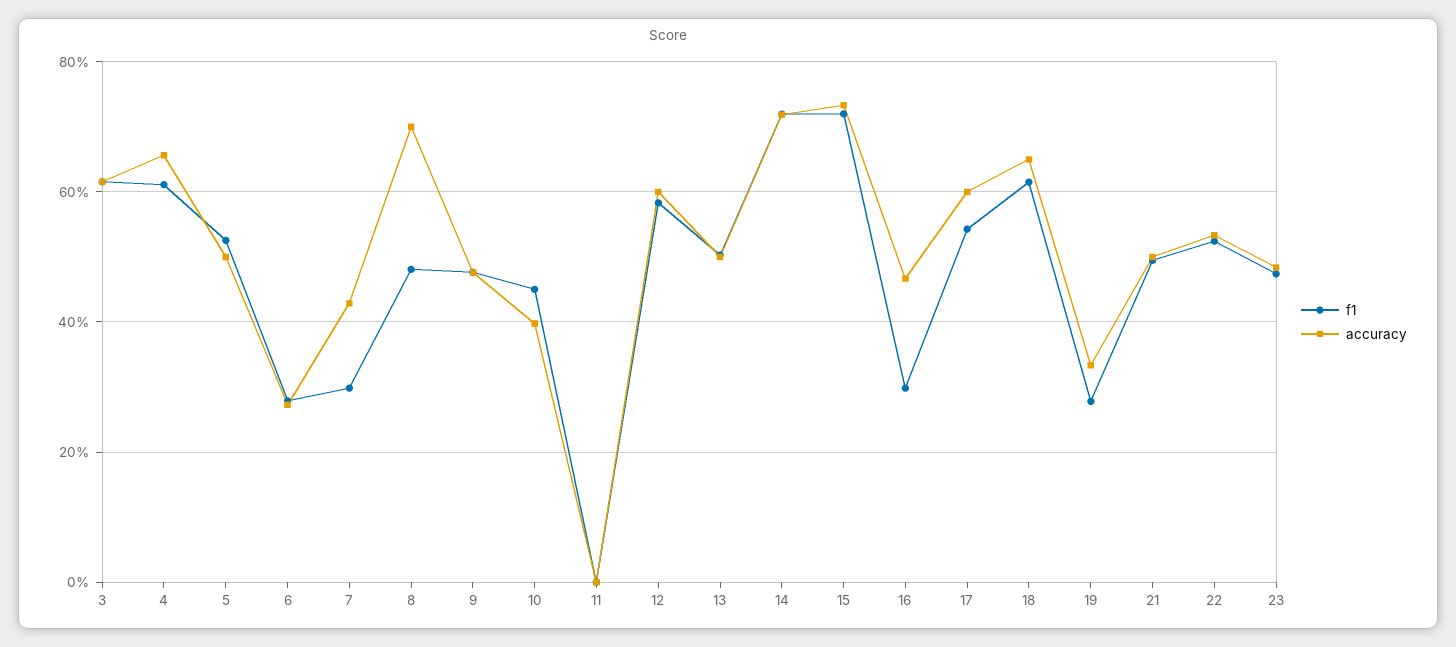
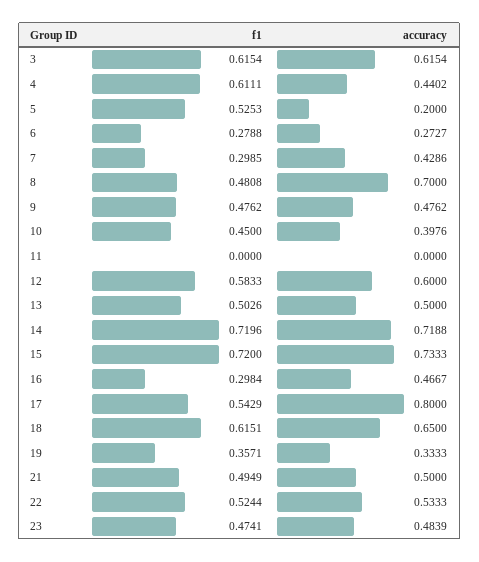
  {
    "f1": {
      "3": 0.6154,
      "4": 0.6111,
      "5": 0.5253,
      "6": 0.2788,
      "7": 0.2985,
      "8": 0.4808,
      "9": 0.4762,
      "10": 0.45,
      "11": 0,
      "12": 0.5833,
      "13": 0.5026,
      "14": 0.7196,
      "15": 0.72,
      "16": 0.2984,
      "17": 0.5429,
      "18": 0.6151,
-     "19": 0.28,
+     "19": 0.3571,
      "21": 0.4949,
      "22": 0.5244,
      "23": 0.4741
    },
    "accuracy": {
      "3": 0.6154,
-     "4": 0.66,
+     "4": 0.4402,
-     "5": 0.5,
+     "5": 0.2,
      "6": 0.2727,
      "7": 0.4286,
      "8": 0.7,
      "9": 0.4762,
      "10": 0.3976,
      "11": 0,
      "12": 0.6,
      "13": 0.5,
      "14": 0.7188,
      "15": 0.7333,
      "16": 0.4667,
-     "17": 0.6,
+     "17": 0.8,
      "18": 0.65,
      "19": 0.3333,
      "21": 0.5,
      "22": 0.5333,
      "23": 0.4839
    }
  }

